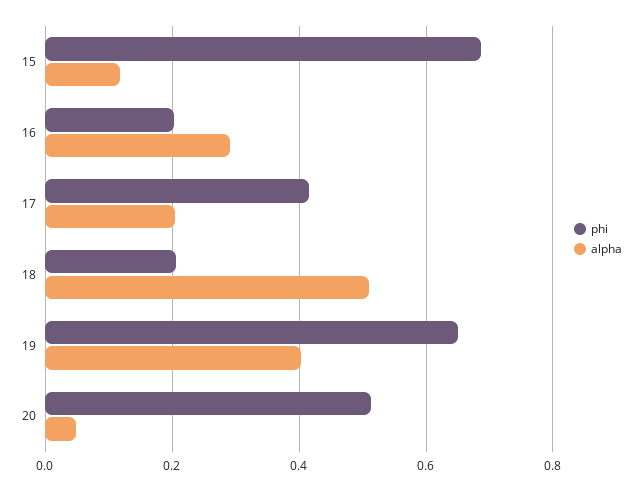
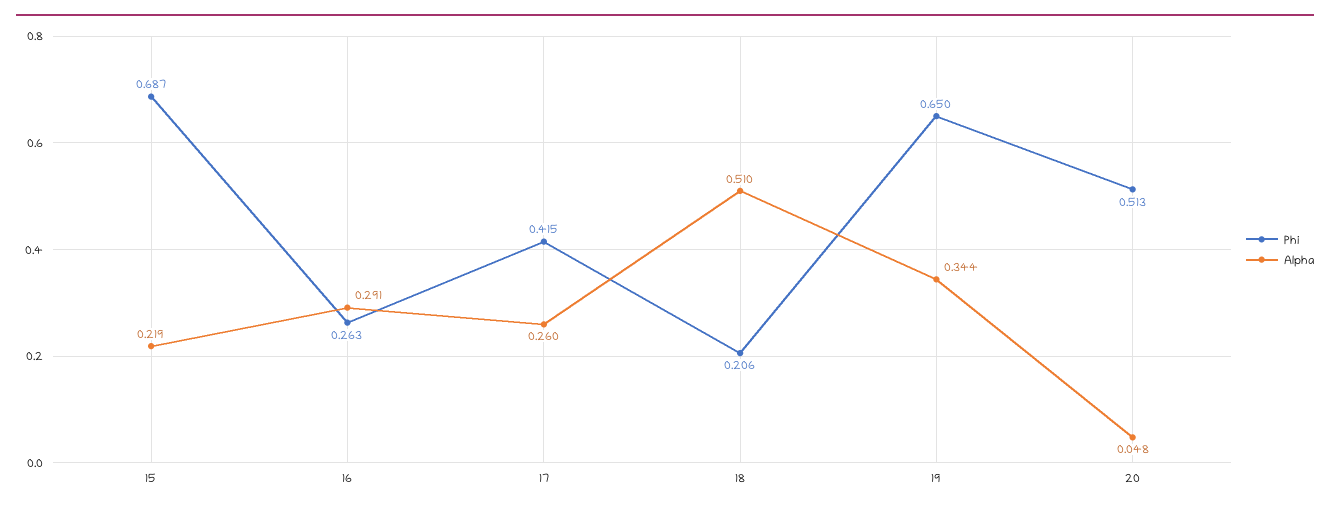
  {
    "phi": {
      "15": 0.687,
-     "16": 0.2,
+     "16": 0.263,
      "17": 0.415,
      "18": 0.206,
      "19": 0.65,
      "20": 0.513
    },
    "alpha": {
-     "15": 0.12,
+     "15": 0.219,
      "16": 0.291,
-     "17": 0.2,
+     "17": 0.26,
      "18": 0.51,
-     "19": 0.4,
+     "19": 0.344,
      "20": 0.048
    }
  }

